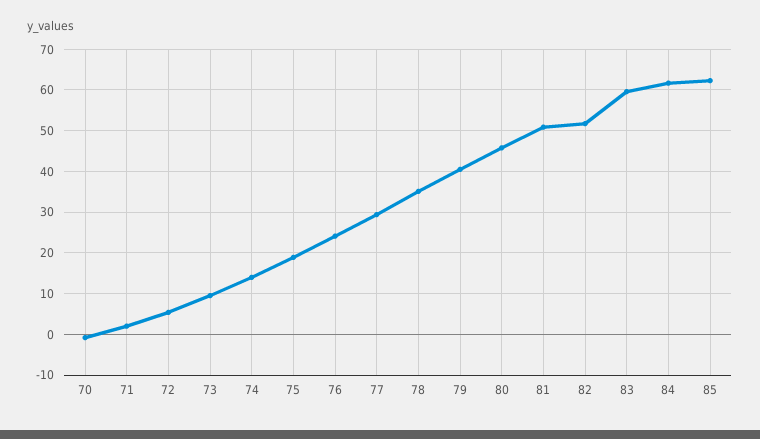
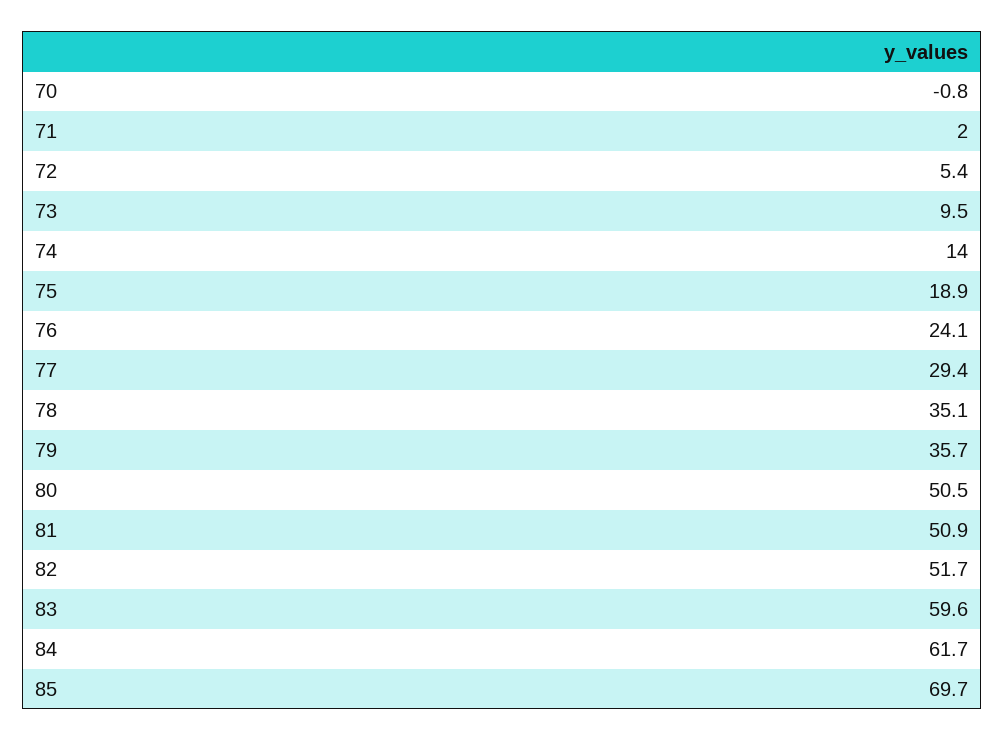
  {
    "70": -0.8,
    "71": 2,
    "72": 5.4,
    "73": 9.5,
    "74": 14,
    "75": 18.9,
    "76": 24.1,
    "77": 29.4,
    "78": 35.1,
-   "79": 40,
+   "79": 35.7,
-   "80": 46,
+   "80": 50.5,
    "81": 50.9,
    "82": 51.7,
    "83": 59.6,
    "84": 61.7,
-   "85": 62
+   "85": 69.7
  }

